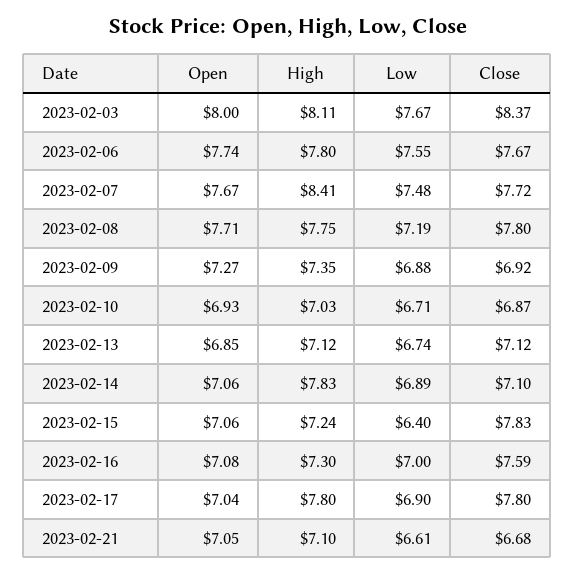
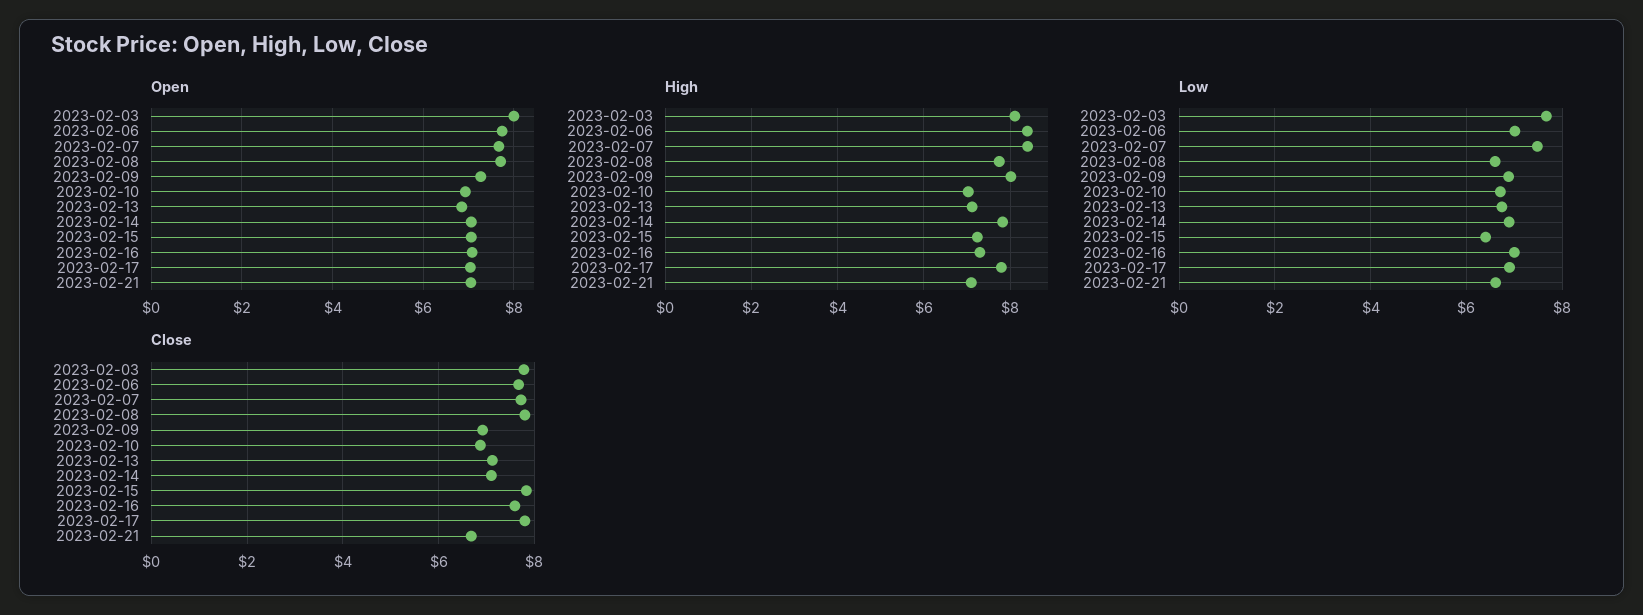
  {
    "Open": {
      "2023-02-03": 8,
      "2023-02-06": 7.74,
      "2023-02-07": 7.67,
      "2023-02-08": 7.71,
      "2023-02-09": 7.27,
      "2023-02-10": 6.93,
      "2023-02-13": 6.85,
      "2023-02-14": 7.06,
      "2023-02-15": 7.06,
      "2023-02-16": 7.08,
      "2023-02-17": 7.04,
      "2023-02-21": 7.05
    },
    "High": {
      "2023-02-03": 8.11,
-     "2023-02-06": 7.8,
+     "2023-02-06": 8.4,
      "2023-02-07": 8.41,
      "2023-02-08": 7.75,
-     "2023-02-09": 7.35,
+     "2023-02-09": 8,
      "2023-02-10": 7.03,
      "2023-02-13": 7.12,
      "2023-02-14": 7.83,
      "2023-02-15": 7.24,
      "2023-02-16": 7.3,
      "2023-02-17": 7.8,
      "2023-02-21": 7.1
    },
    "Low": {
      "2023-02-03": 7.67,
-     "2023-02-06": 7.55,
+     "2023-02-06": 7,
      "2023-02-07": 7.48,
-     "2023-02-08": 7.19,
+     "2023-02-08": 6.6,
      "2023-02-09": 6.88,
      "2023-02-10": 6.71,
      "2023-02-13": 6.74,
      "2023-02-14": 6.89,
      "2023-02-15": 6.4,
      "2023-02-16": 7,
      "2023-02-17": 6.9,
      "2023-02-21": 6.61
    },
    "Close": {
-     "2023-02-03": 8.37,
+     "2023-02-03": 7.8,
      "2023-02-06": 7.67,
      "2023-02-07": 7.72,
      "2023-02-08": 7.8,
      "2023-02-09": 6.92,
      "2023-02-10": 6.87,
      "2023-02-13": 7.12,
      "2023-02-14": 7.1,
      "2023-02-15": 7.83,
      "2023-02-16": 7.59,
      "2023-02-17": 7.8,
      "2023-02-21": 6.68
    }
  }

